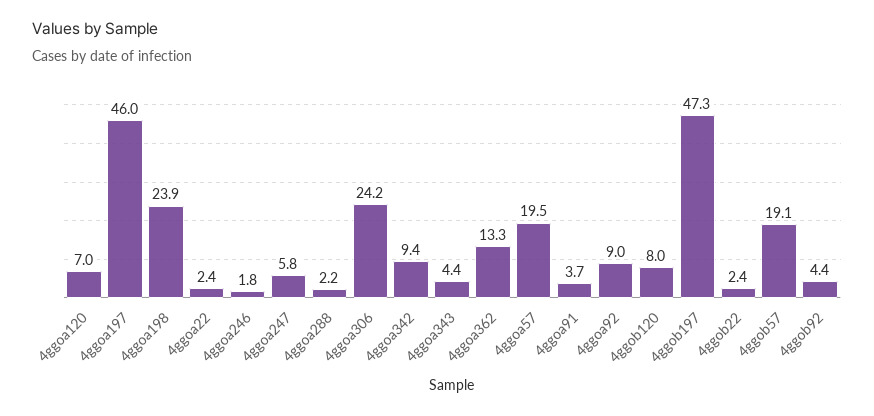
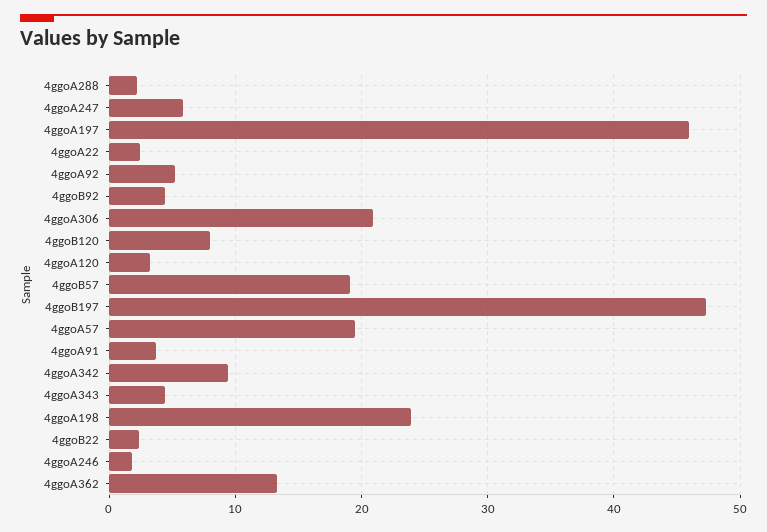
  {
-   "4ggoa120": 7,
+   "4ggoa120": 3,
    "4ggoa197": 46,
    "4ggoa198": 23.9,
    "4ggoa22": 2.4,
    "4ggoa246": 1.8,
    "4ggoa247": 5.8,
    "4ggoa288": 2.2,
-   "4ggoa306": 24.2,
+   "4ggoa306": 21,
    "4ggoa342": 9.4,
    "4ggoa343": 4.4,
    "4ggoa362": 13.3,
    "4ggoa57": 19.5,
    "4ggoa91": 3.7,
-   "4ggoa92": 9,
+   "4ggoa92": 5,
    "4ggob120": 8,
    "4ggob197": 47.3,
    "4ggob22": 2.4,
    "4ggob57": 19.1,
    "4ggob92": 4.4
  }

